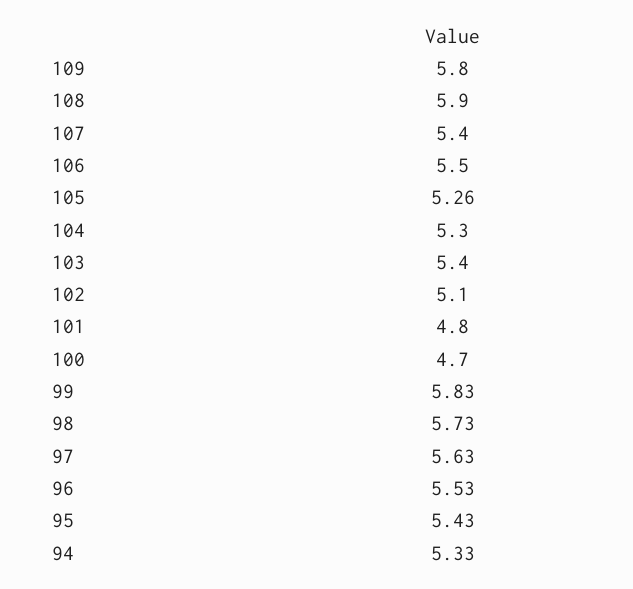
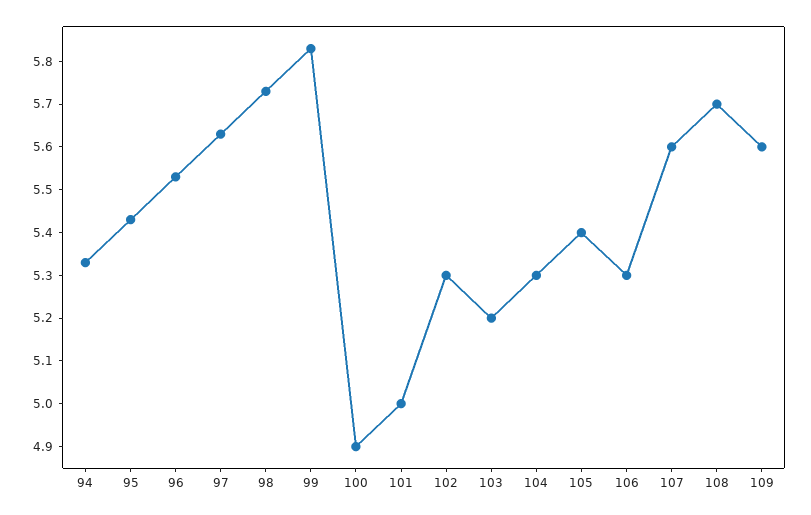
  {
-   "109": 5.8,
+   "109": 5.6,
-   "108": 5.9,
+   "108": 5.7,
-   "107": 5.4,
+   "107": 5.6,
-   "106": 5.5,
+   "106": 5.3,
-   "105": 5.26,
+   "105": 5.4,
    "104": 5.3,
-   "103": 5.4,
+   "103": 5.2,
-   "102": 5.1,
+   "102": 5.3,
-   "101": 4.8,
+   "101": 5,
-   "100": 4.7,
+   "100": 4.9,
    "99": 5.83,
    "98": 5.73,
    "97": 5.63,
    "96": 5.53,
    "95": 5.43,
    "94": 5.33
  }

